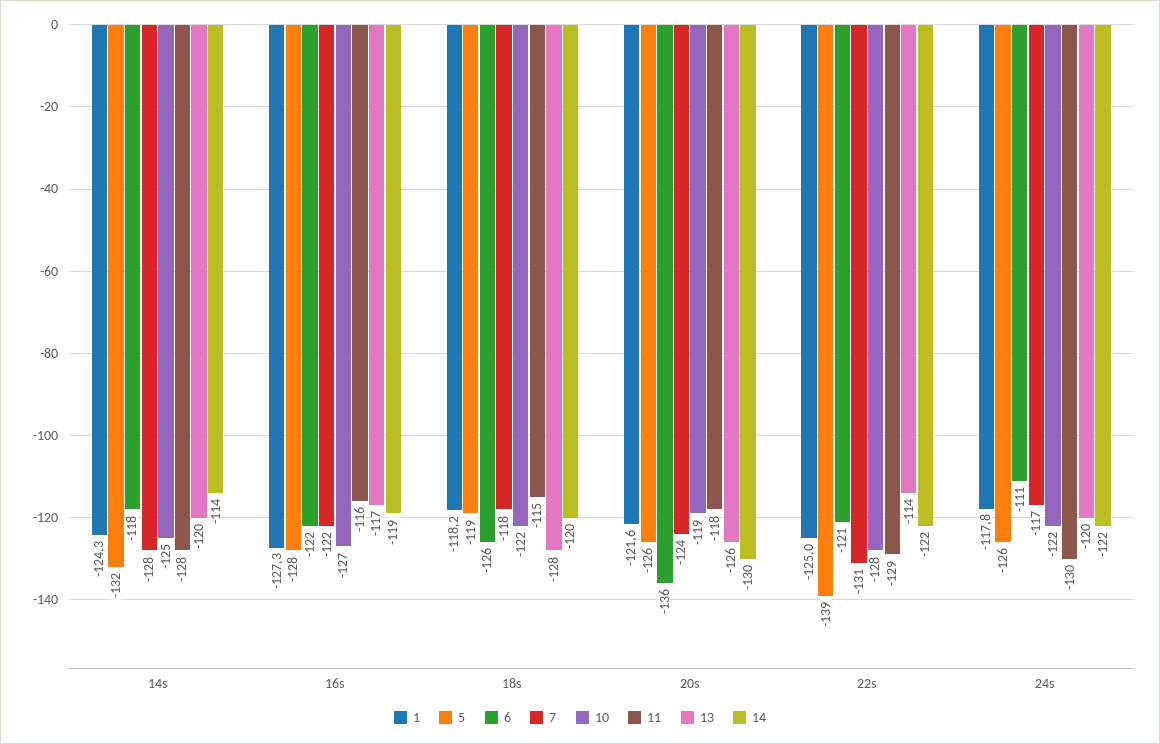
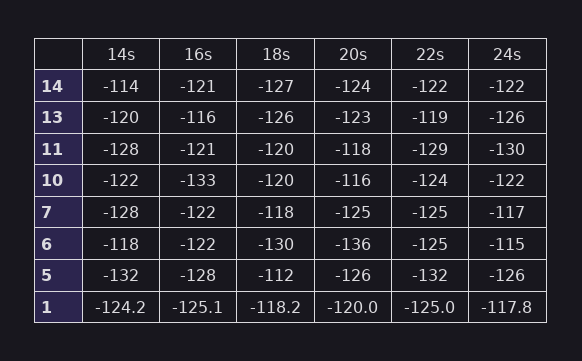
  {
    "1": {
-     "14s": -124.3,
+     "14s": -124.2,
-     "16s": -127.3,
+     "16s": -125.1,
      "18s": -118.2,
-     "20s": -121.6,
+     "20s": -120,
      "22s": -125,
      "24s": -117.8
    },
    "5": {
      "14s": -132,
      "16s": -128,
-     "18s": -119,
+     "18s": -112,
      "20s": -126,
-     "22s": -139,
+     "22s": -132,
      "24s": -126
    },
    "6": {
      "14s": -118,
      "16s": -122,
-     "18s": -126,
+     "18s": -130,
      "20s": -136,
-     "22s": -121,
+     "22s": -125,
-     "24s": -111
+     "24s": -115
    },
    "7": {
      "14s": -128,
      "16s": -122,
      "18s": -118,
-     "20s": -124,
+     "20s": -125,
-     "22s": -131,
+     "22s": -125,
      "24s": -117
    },
    "10": {
-     "14s": -125,
+     "14s": -122,
-     "16s": -127,
+     "16s": -133,
-     "18s": -122,
+     "18s": -120,
-     "20s": -119,
+     "20s": -116,
-     "22s": -128,
+     "22s": -124,
      "24s": -122
    },
    "11": {
      "14s": -128,
-     "16s": -116,
+     "16s": -121,
-     "18s": -115,
+     "18s": -120,
      "20s": -118,
      "22s": -129,
      "24s": -130
    },
    "13": {
      "14s": -120,
-     "16s": -117,
+     "16s": -116,
-     "18s": -128,
+     "18s": -126,
-     "20s": -126,
+     "20s": -123,
-     "22s": -114,
+     "22s": -119,
-     "24s": -120
+     "24s": -126
    },
    "14": {
      "14s": -114,
-     "16s": -119,
+     "16s": -121,
-     "18s": -120,
+     "18s": -127,
-     "20s": -130,
+     "20s": -124,
      "22s": -122,
      "24s": -122
    }
  }

